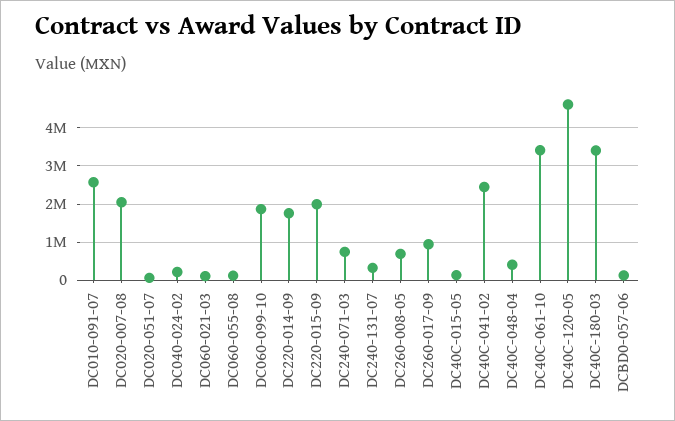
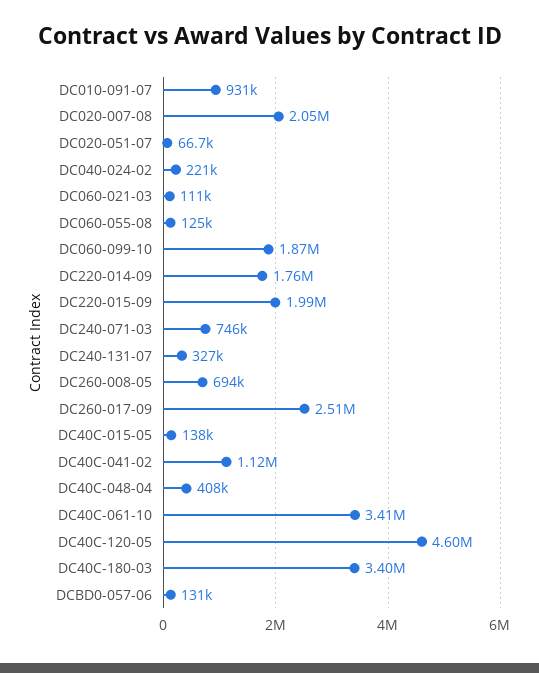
  {
-   "DC010-091-07": 2600000,
+   "DC010-091-07": 931000,
    "DC020-007-08": 2050000,
    "DC020-051-07": 66700,
    "DC040-024-02": 221000,
    "DC060-021-03": 111000,
    "DC060-055-08": 125000,
    "DC060-099-10": 1870000,
    "DC220-014-09": 1760000,
    "DC220-015-09": 1990000,
    "DC240-071-03": 746000,
    "DC240-131-07": 327000,
    "DC260-008-05": 694000,
-   "DC260-017-09": 1000000,
+   "DC260-017-09": 2510000,
    "DC40C-015-05": 138000,
-   "DC40C-041-02": 2400000,
+   "DC40C-041-02": 1120000,
    "DC40C-048-04": 408000,
    "DC40C-061-10": 3410000,
    "DC40C-120-05": 4600000,
    "DC40C-180-03": 3400000,
    "DCBD0-057-06": 131000
  }

